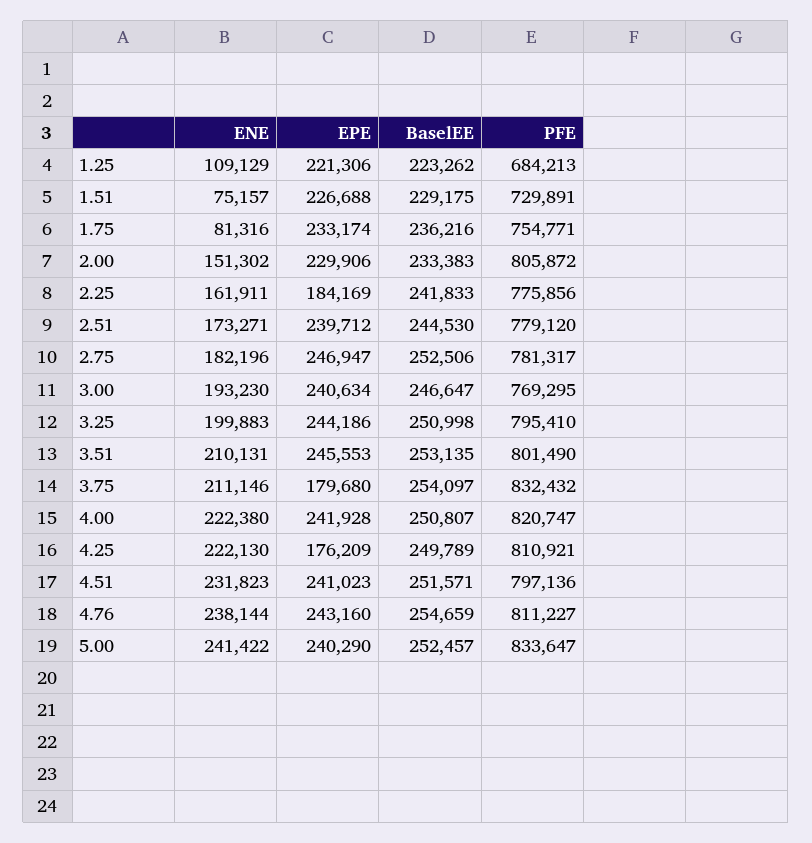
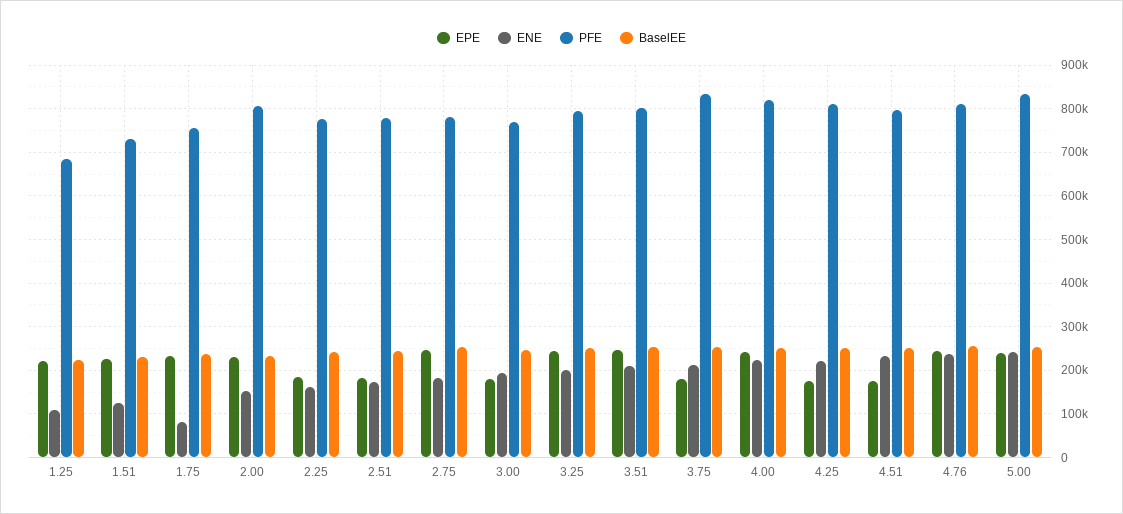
  {
    "ENE": {
      "1.25": 109129,
-     "1.51": 75157,
+     "1.51": 120000,
      "1.75": 81316,
      "2.00": 151302,
      "2.25": 161911,
      "2.51": 173271,
      "2.75": 182196,
      "3.00": 193230,
      "3.25": 199883,
      "3.51": 210131,
      "3.75": 211146,
      "4.00": 222380,
      "4.25": 222130,
      "4.51": 231823,
      "4.76": 238144,
      "5.00": 241422
    },
    "EPE": {
      "1.25": 221306,
      "1.51": 226688,
      "1.75": 233174,
      "2.00": 229906,
      "2.25": 184169,
-     "2.51": 239712,
+     "2.51": 180000,
      "2.75": 246947,
-     "3.00": 240634,
+     "3.00": 180000,
      "3.25": 244186,
      "3.51": 245553,
      "3.75": 179680,
      "4.00": 241928,
      "4.25": 176209,
-     "4.51": 241023,
+     "4.51": 180000,
      "4.76": 243160,
      "5.00": 240290
    },
    "BaselEE": {
      "1.25": 223262,
      "1.51": 229175,
      "1.75": 236216,
      "2.00": 233383,
      "2.25": 241833,
      "2.51": 244530,
      "2.75": 252506,
      "3.00": 246647,
      "3.25": 250998,
      "3.51": 253135,
      "3.75": 254097,
      "4.00": 250807,
      "4.25": 249789,
      "4.51": 251571,
      "4.76": 254659,
      "5.00": 252457
    },
    "PFE": {
      "1.25": 684213,
      "1.51": 729891,
      "1.75": 754771,
      "2.00": 805872,
      "2.25": 775856,
      "2.51": 779120,
      "2.75": 781317,
      "3.00": 769295,
      "3.25": 795410,
      "3.51": 801490,
      "3.75": 832432,
      "4.00": 820747,
      "4.25": 810921,
      "4.51": 797136,
      "4.76": 811227,
      "5.00": 833647
    }
  }

